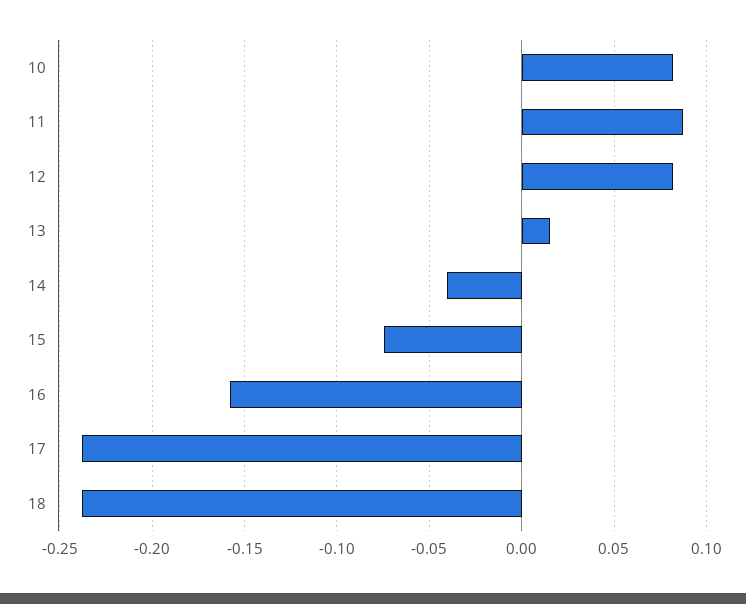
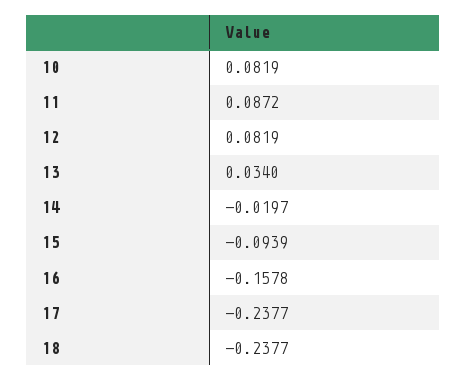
  {
    "10": 0.0819,
    "11": 0.0872,
    "12": 0.0819,
-   "13": 0.015,
+   "13": 0.034,
-   "14": -0.04,
+   "14": -0.0197,
-   "15": -0.075,
+   "15": -0.0939,
    "16": -0.1578,
    "17": -0.2377,
    "18": -0.2377
  }

